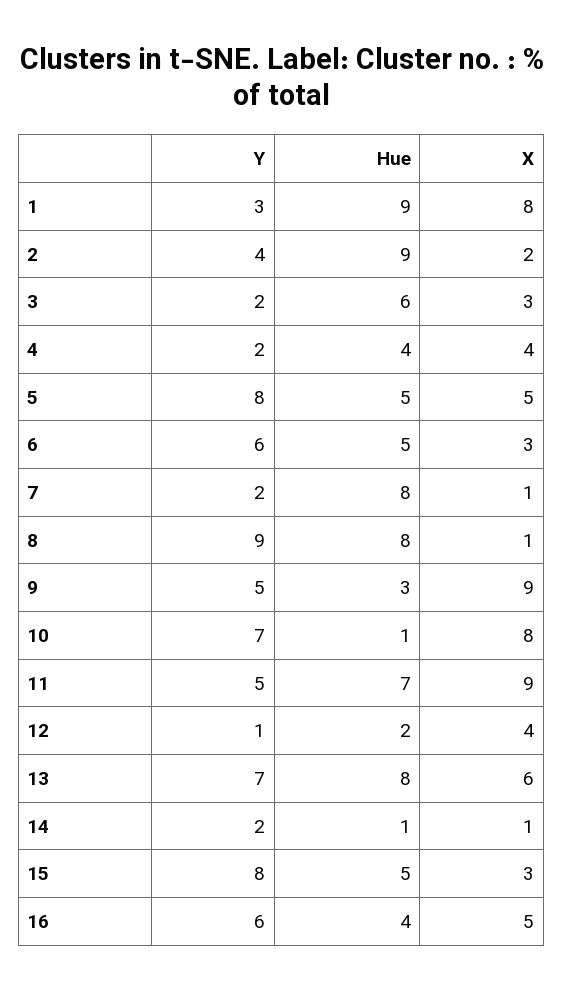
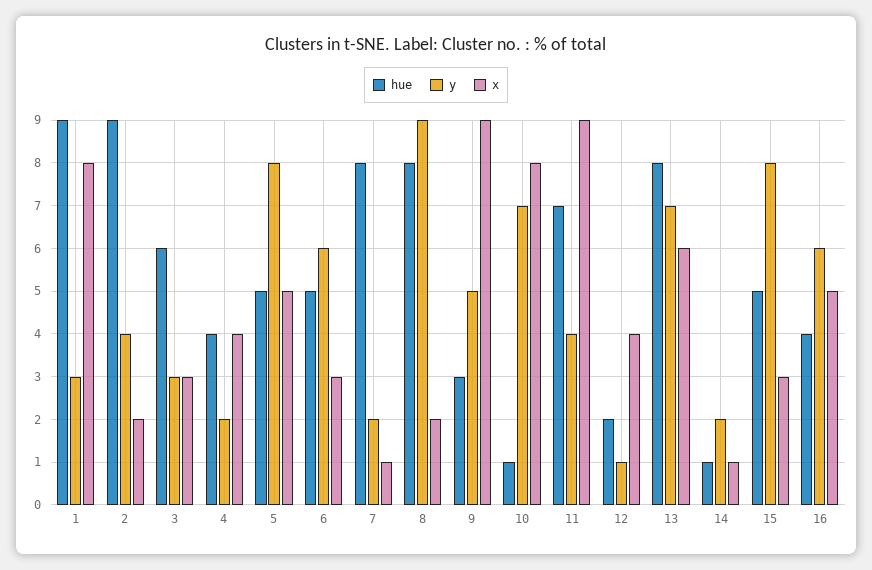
  {
    "Y": {
      "1": 3,
      "2": 4,
-     "3": 2,
+     "3": 3,
      "4": 2,
      "5": 8,
      "6": 6,
      "7": 2,
      "8": 9,
      "9": 5,
      "10": 7,
-     "11": 5,
+     "11": 4,
      "12": 1,
      "13": 7,
      "14": 2,
      "15": 8,
      "16": 6
    },
    "Hue": {
      "1": 9,
      "2": 9,
      "3": 6,
      "4": 4,
      "5": 5,
      "6": 5,
      "7": 8,
      "8": 8,
      "9": 3,
      "10": 1,
      "11": 7,
      "12": 2,
      "13": 8,
      "14": 1,
      "15": 5,
      "16": 4
    },
    "X": {
      "1": 8,
      "2": 2,
      "3": 3,
      "4": 4,
      "5": 5,
      "6": 3,
      "7": 1,
-     "8": 1,
+     "8": 2,
      "9": 9,
      "10": 8,
      "11": 9,
      "12": 4,
      "13": 6,
      "14": 1,
      "15": 3,
      "16": 5
    }
  }

